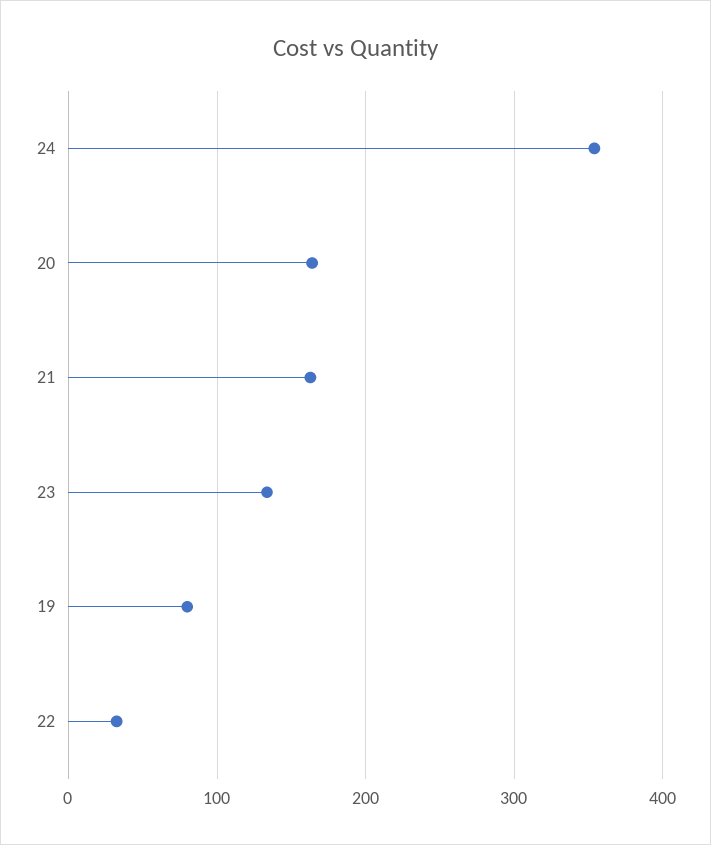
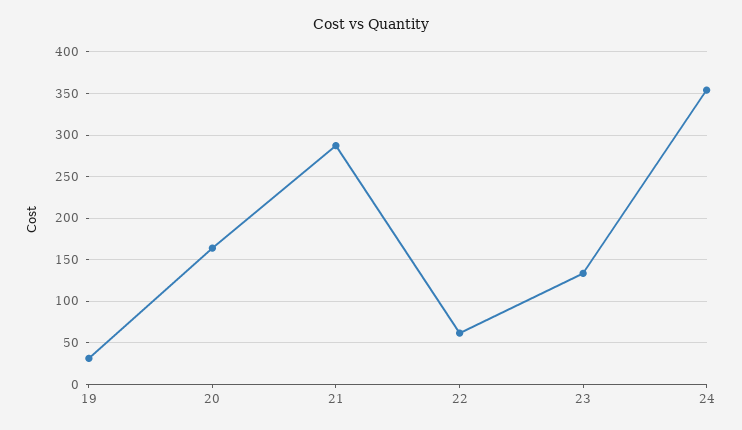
  {
    "24": 350,
    "20": 160,
-   "21": 160,
+   "21": 290,
    "23": 130,
-   "19": 80,
+   "19": 30,
-   "22": 30
+   "22": 60
  }

